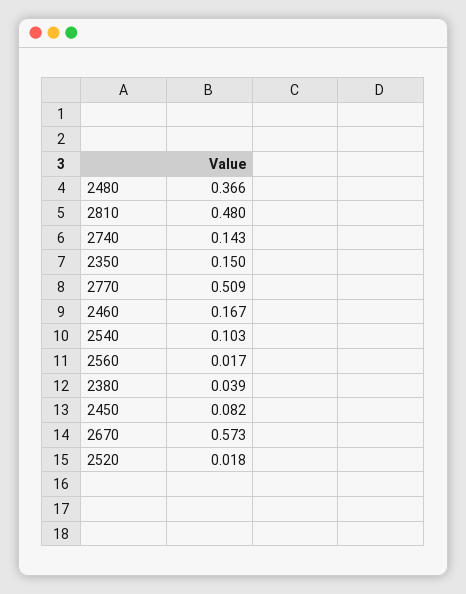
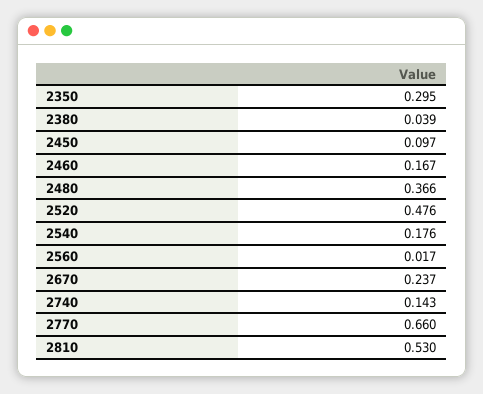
  {
    "2480": 0.366,
-   "2810": 0.48,
+   "2810": 0.53,
    "2740": 0.143,
-   "2350": 0.15,
+   "2350": 0.295,
-   "2770": 0.509,
+   "2770": 0.66,
    "2460": 0.167,
-   "2540": 0.103,
+   "2540": 0.176,
    "2560": 0.017,
    "2380": 0.039,
-   "2450": 0.082,
+   "2450": 0.097,
-   "2670": 0.573,
+   "2670": 0.237,
-   "2520": 0.018
+   "2520": 0.476
  }

